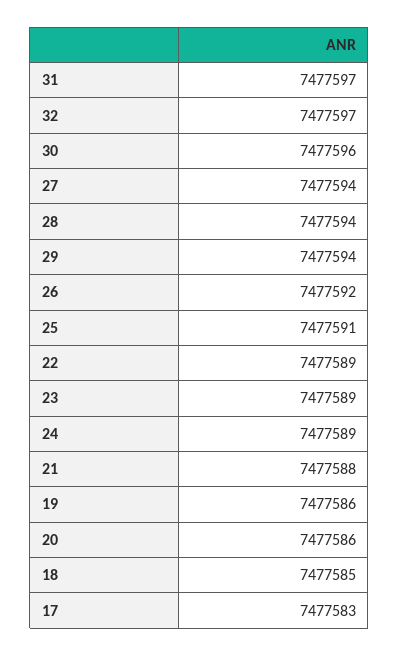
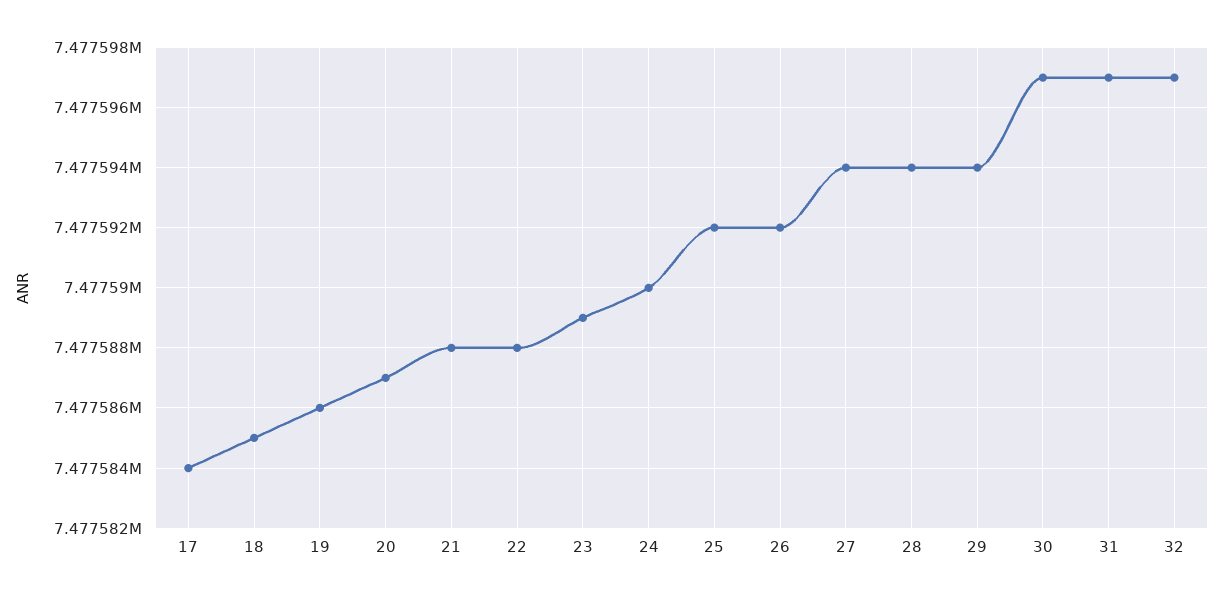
  {
    "31": 7477597,
    "32": 7477597,
-   "30": 7477596,
+   "30": 7477597,
    "27": 7477594,
    "28": 7477594,
    "29": 7477594,
    "26": 7477592,
-   "25": 7477591,
+   "25": 7477592,
-   "22": 7477589,
+   "22": 7477588,
    "23": 7477589,
-   "24": 7477589,
+   "24": 7477590,
    "21": 7477588,
    "19": 7477586,
-   "20": 7477586,
+   "20": 7477587,
    "18": 7477585,
-   "17": 7477583
+   "17": 7477584
  }

